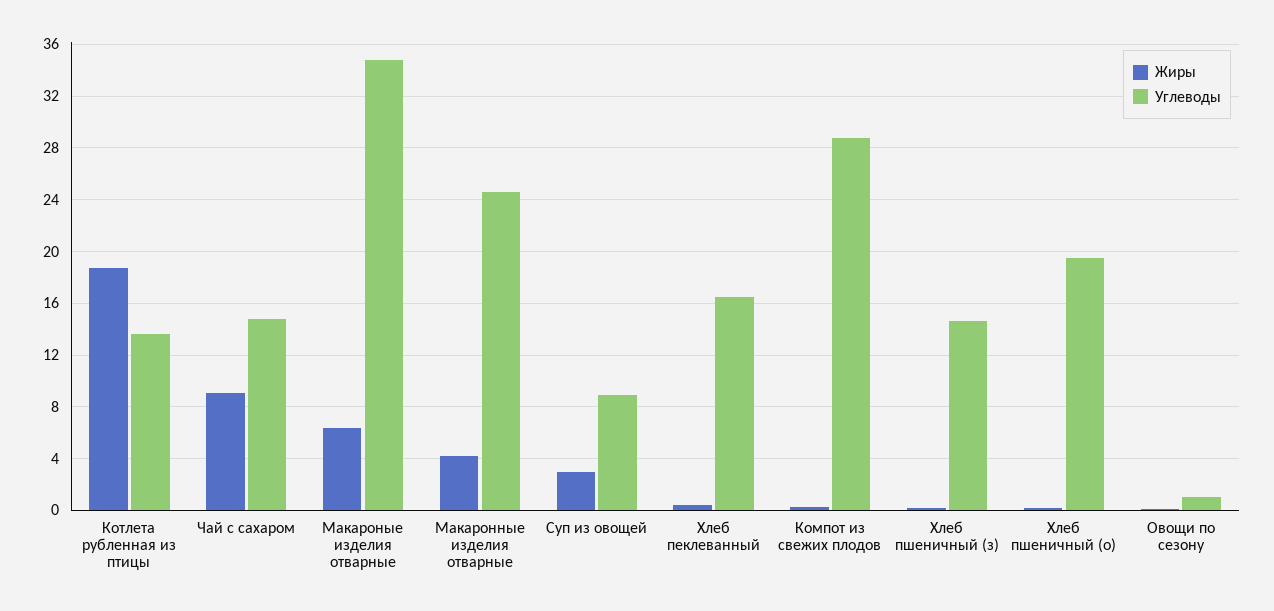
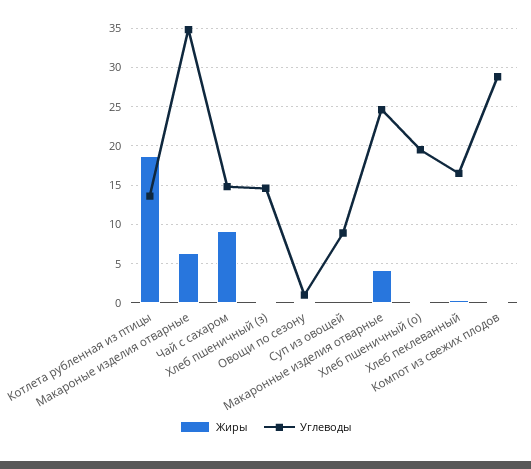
  {
    "Жиры": {
      "Котлета рубленная из птицы": 18.5,
      "Чай с сахаром": 9,
      "Макароные изделия отварные": 6.5,
      "Макаронные изделия отварные": 4,
-     "Суп из овощей": 3,
+     "Суп из овощей": 0,
      "Хлеб пеклеванный": 0.5,
      "Компот из свежих плодов": 0.5,
      "Хлеб пшеничный (з)": 0,
      "Хлеб пшеничный (о)": 0,
      "Овощи по сезону": 0
    },
    "Углеводы": {
      "Котлета рубленная из птицы": 13.5,
      "Чай с сахаром": 15,
      "Макароные изделия отварные": 35,
      "Макаронные изделия отварные": 24.5,
      "Суп из овощей": 9,
      "Хлеб пеклеванный": 16.5,
      "Компот из свежих плодов": 29,
      "Хлеб пшеничный (з)": 14.5,
      "Хлеб пшеничный (о)": 19.5,
      "Овощи по сезону": 1
    }
  }

